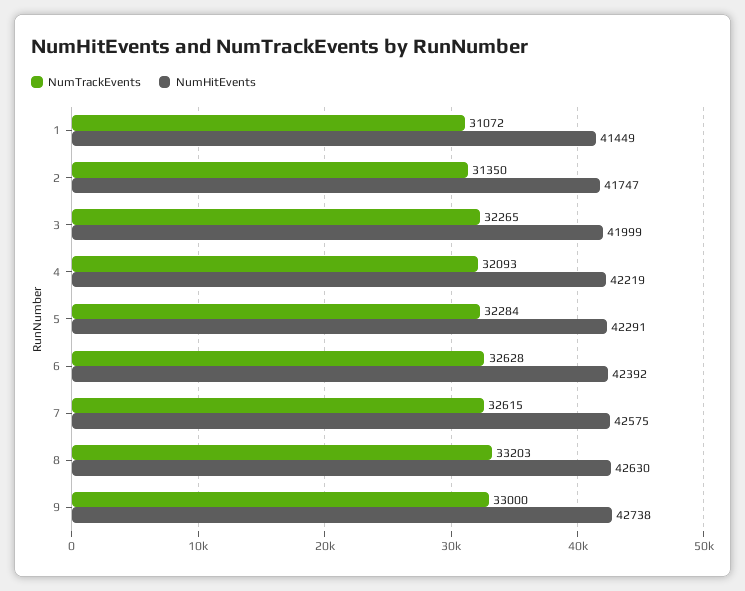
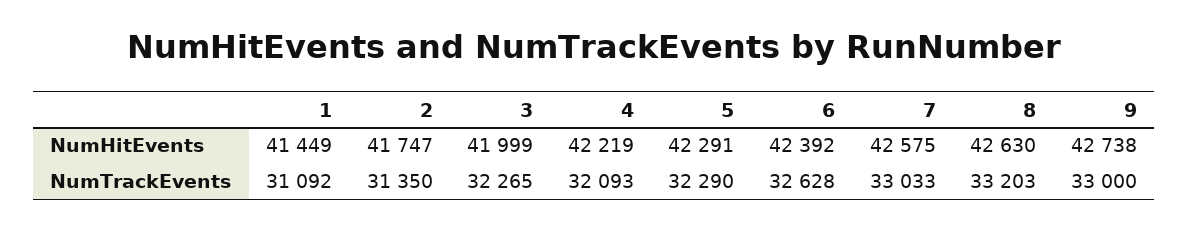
  {
    "NumTrackEvents": {
-     "1": 31072,
+     "1": 31092,
      "2": 31350,
      "3": 32265,
      "4": 32093,
-     "5": 32284,
+     "5": 32290,
      "6": 32628,
-     "7": 32615,
+     "7": 33033,
      "8": 33203,
      "9": 33000
    },
    "NumHitEvents": {
      "1": 41449,
      "2": 41747,
      "3": 41999,
      "4": 42219,
      "5": 42291,
      "6": 42392,
      "7": 42575,
      "8": 42630,
      "9": 42738
    }
  }

